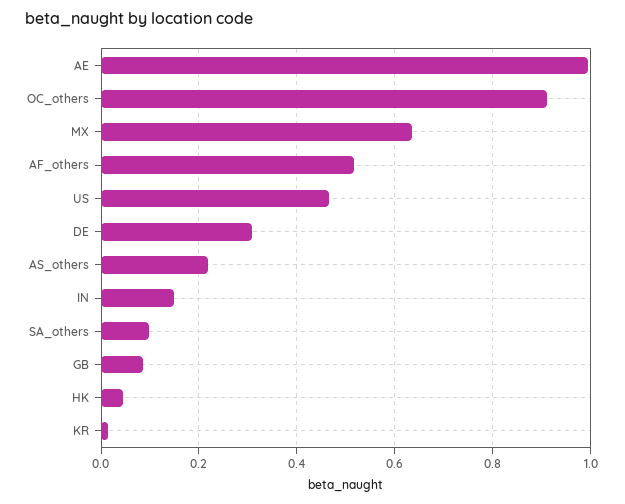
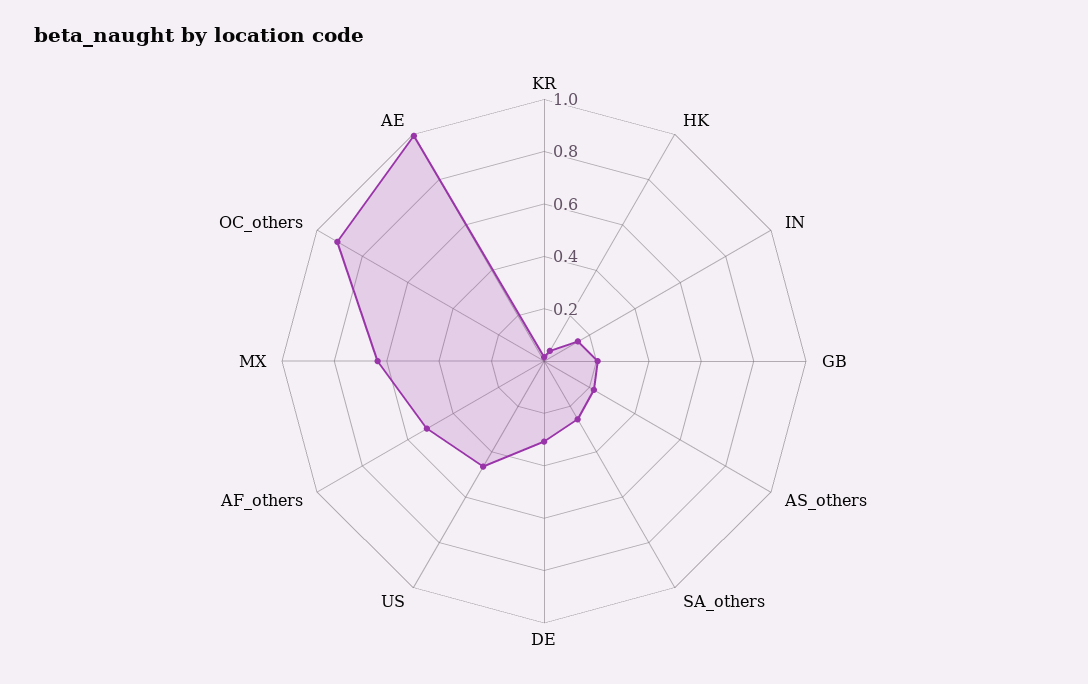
  {
    "AE": 1,
    "OC_others": 0.92,
    "MX": 0.64,
    "AF_others": 0.52,
    "US": 0.46,
    "DE": 0.3,
    "AS_others": 0.22,
    "IN": 0.14,
-   "SA_others": 0.1,
+   "SA_others": 0.25,
-   "GB": 0.08,
+   "GB": 0.2,
    "HK": 0.04,
    "KR": 0.02
  }

